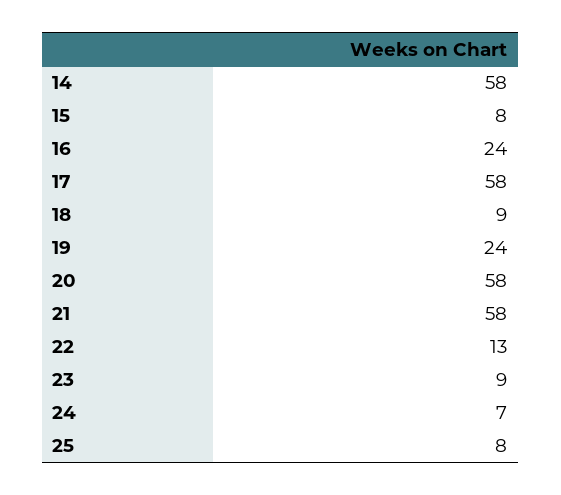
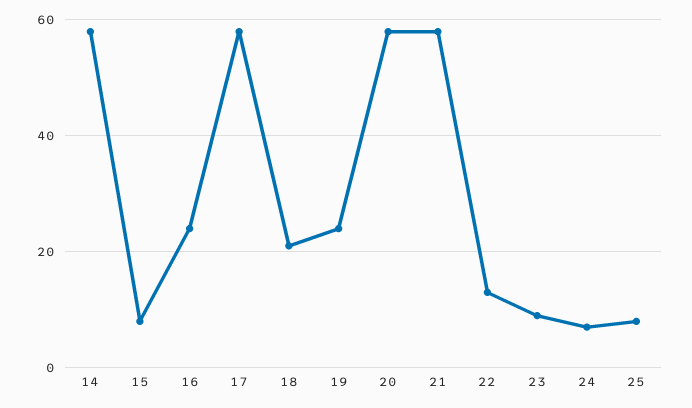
  {
    "14": 58,
    "15": 8,
    "16": 24,
    "17": 58,
-   "18": 9,
+   "18": 20,
    "19": 24,
    "20": 58,
    "21": 58,
    "22": 13,
    "23": 9,
    "24": 7,
    "25": 8
  }

